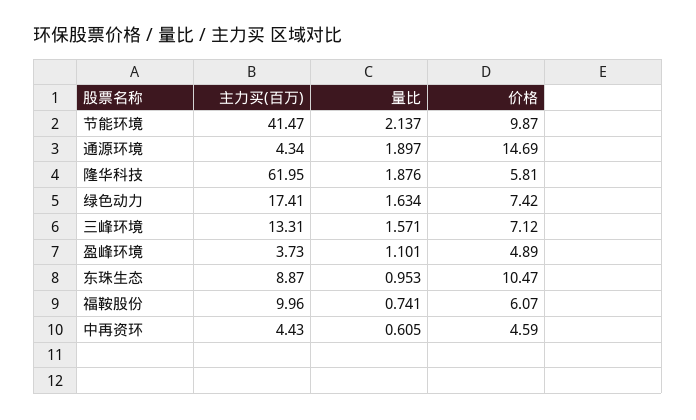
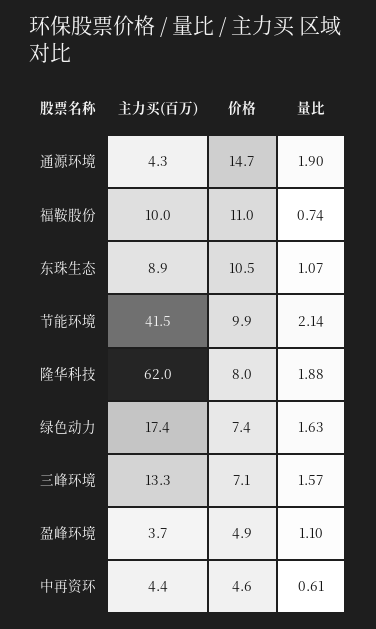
  {
    "主力买(百万)": {
      "节能环境": 41.47,
      "通源环境": 4.34,
      "隆华科技": 61.95,
      "绿色动力": 17.41,
      "三峰环境": 13.31,
      "盈峰环境": 3.73,
      "东珠生态": 8.87,
      "福鞍股份": 9.96,
      "中再资环": 4.43
    },
    "量比": {
      "节能环境": 2.137,
      "通源环境": 1.897,
      "隆华科技": 1.876,
      "绿色动力": 1.634,
      "三峰环境": 1.571,
      "盈峰环境": 1.101,
-     "东珠生态": 0.953,
+     "东珠生态": 1.07,
      "福鞍股份": 0.741,
      "中再资环": 0.605
    },
    "价格": {
      "节能环境": 9.87,
      "通源环境": 14.69,
-     "隆华科技": 5.81,
+     "隆华科技": 8,
      "绿色动力": 7.42,
      "三峰环境": 7.12,
      "盈峰环境": 4.89,
      "东珠生态": 10.47,
-     "福鞍股份": 6.07,
+     "福鞍股份": 11,
      "中再资环": 4.59
    }
  }

